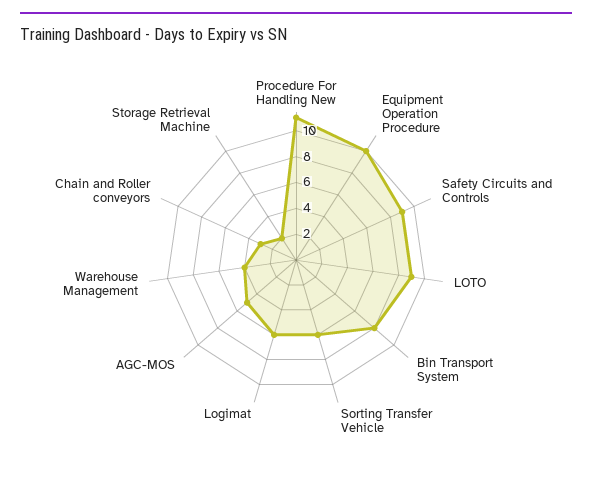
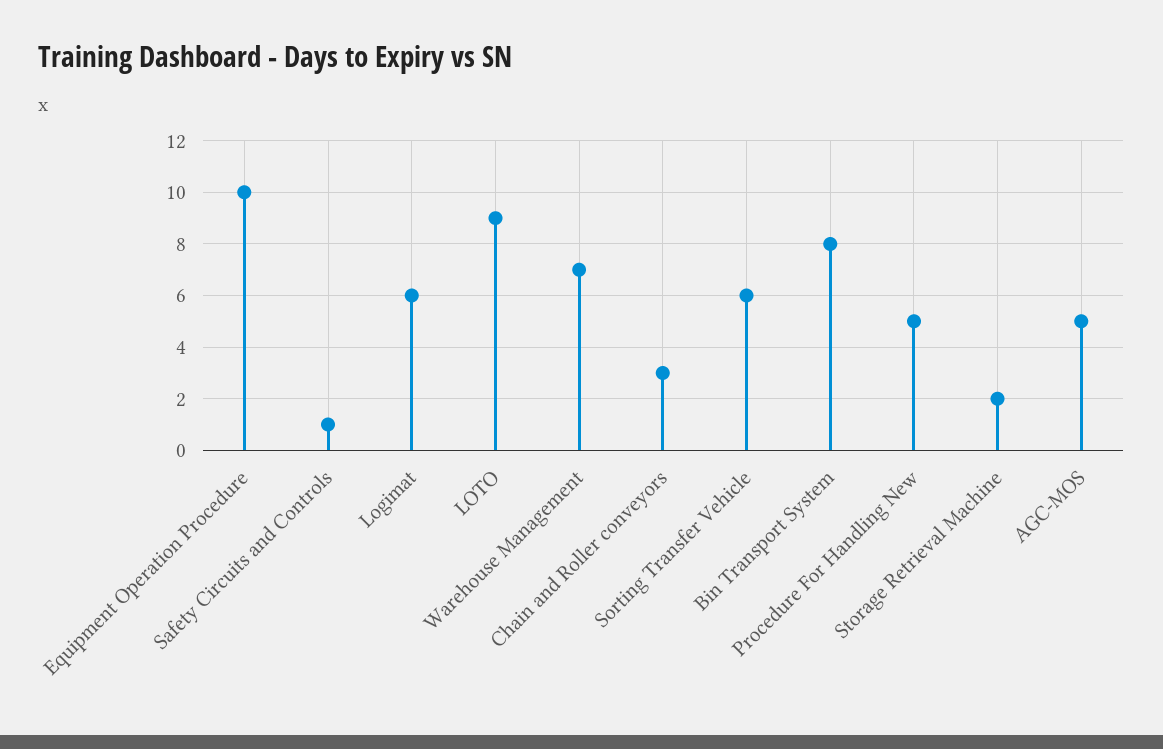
  {
-   "Procedure For Handling New": 11,
+   "Procedure For Handling New": 5,
    "Equipment Operation Procedure": 10,
-   "Safety Circuits and Controls": 9,
+   "Safety Circuits and Controls": 1,
    "LOTO": 9,
    "Bin Transport System": 8,
    "Sorting Transfer Vehicle": 6,
    "Logimat": 6,
    "AGC-MOS": 5,
-   "Warehouse Management": 4,
+   "Warehouse Management": 7,
    "Chain and Roller conveyors": 3,
    "Storage Retrieval Machine": 2
  }

